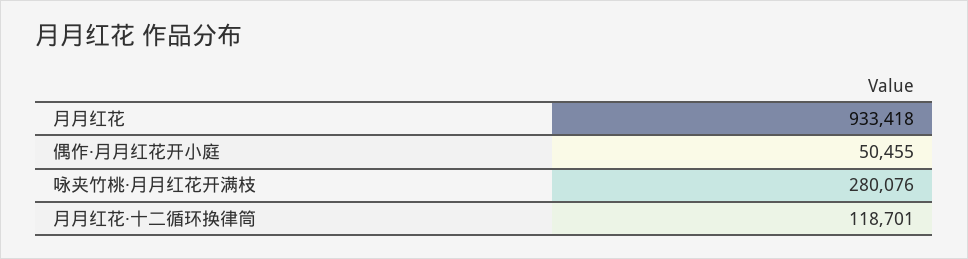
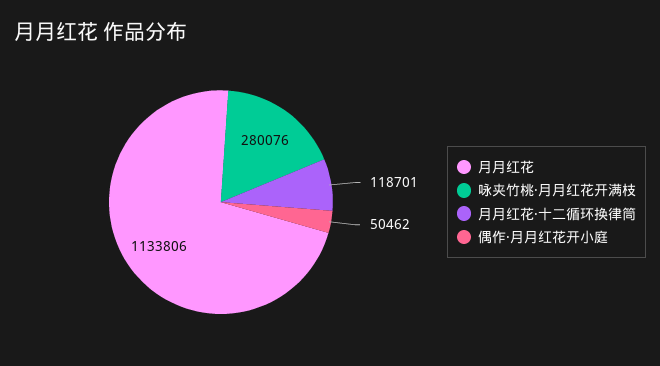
  {
-   "月月红花": 933418,
+   "月月红花": 1133806,
-   "偶作·月月红花开小庭": 50455,
+   "偶作·月月红花开小庭": 50462,
    "咏夹竹桃·月月红花开满枝": 280076,
    "月月红花·十二循环换律筒": 118701
  }

